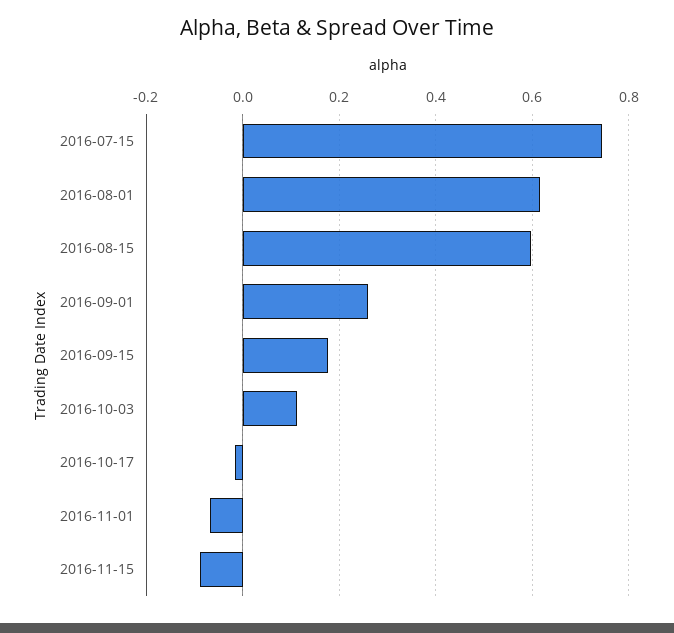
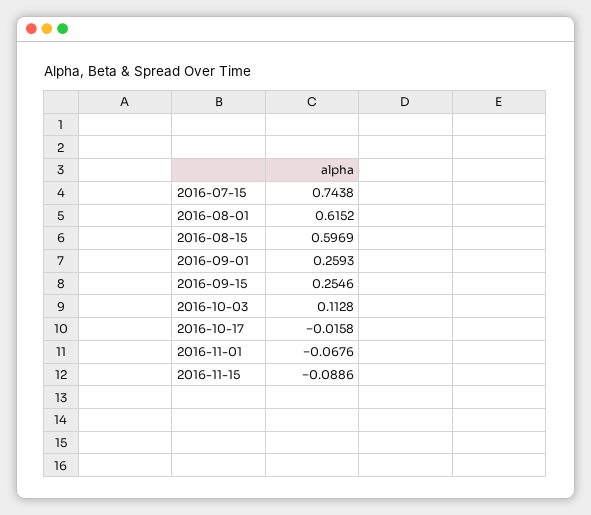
  {
    "2016-07-15": 0.7438,
    "2016-08-01": 0.6152,
    "2016-08-15": 0.5969,
    "2016-09-01": 0.2593,
-   "2016-09-15": 0.18,
+   "2016-09-15": 0.2546,
    "2016-10-03": 0.1128,
    "2016-10-17": -0.0158,
    "2016-11-01": -0.0676,
    "2016-11-15": -0.0886
  }

